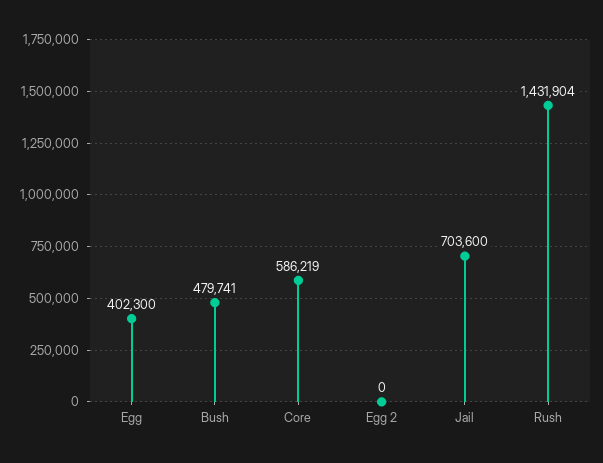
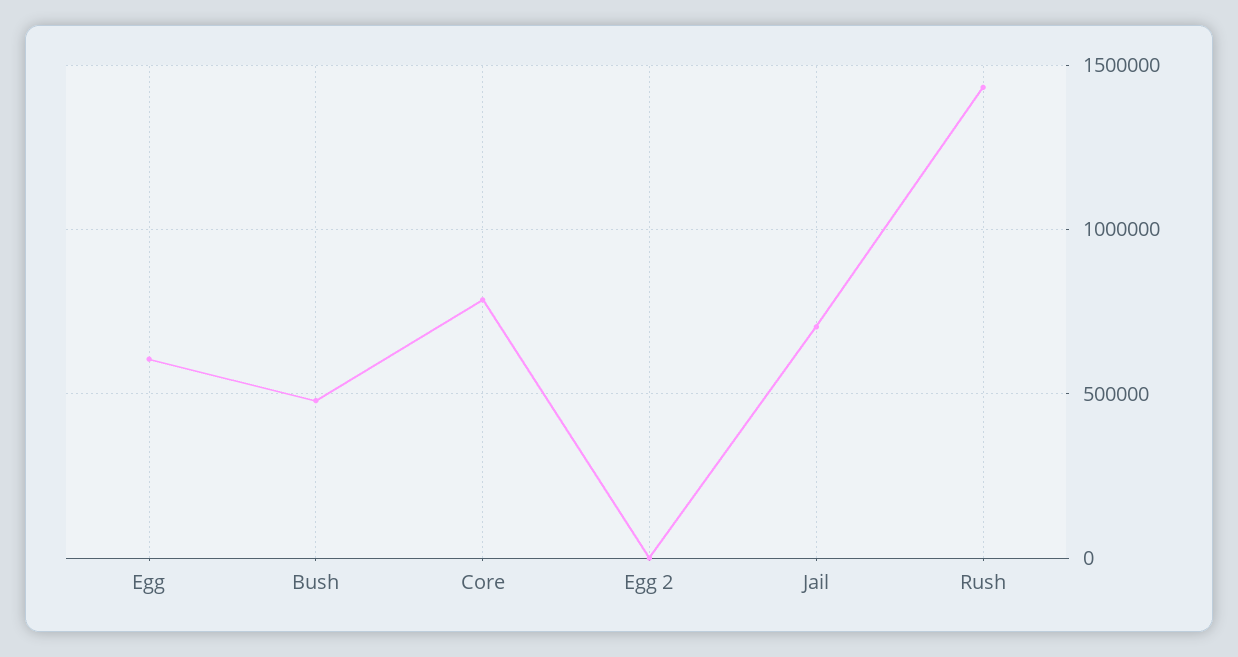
  {
-   "Egg": 402300,
+   "Egg": 600000,
    "Bush": 479741,
-   "Core": 586219,
+   "Core": 800000,
    "Egg 2": 0,
    "Jail": 703600,
    "Rush": 1431904
  }

